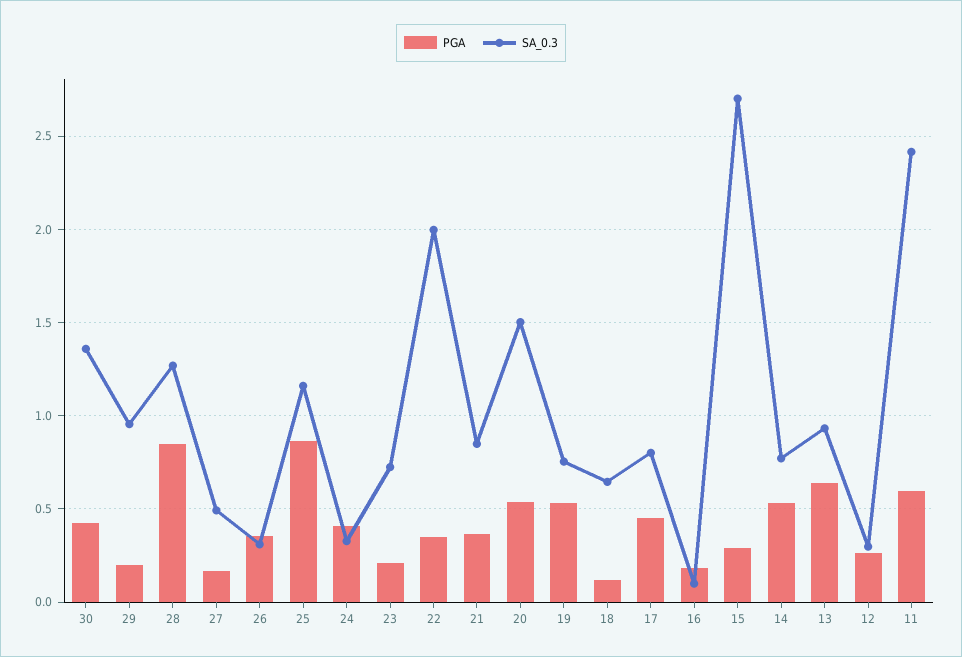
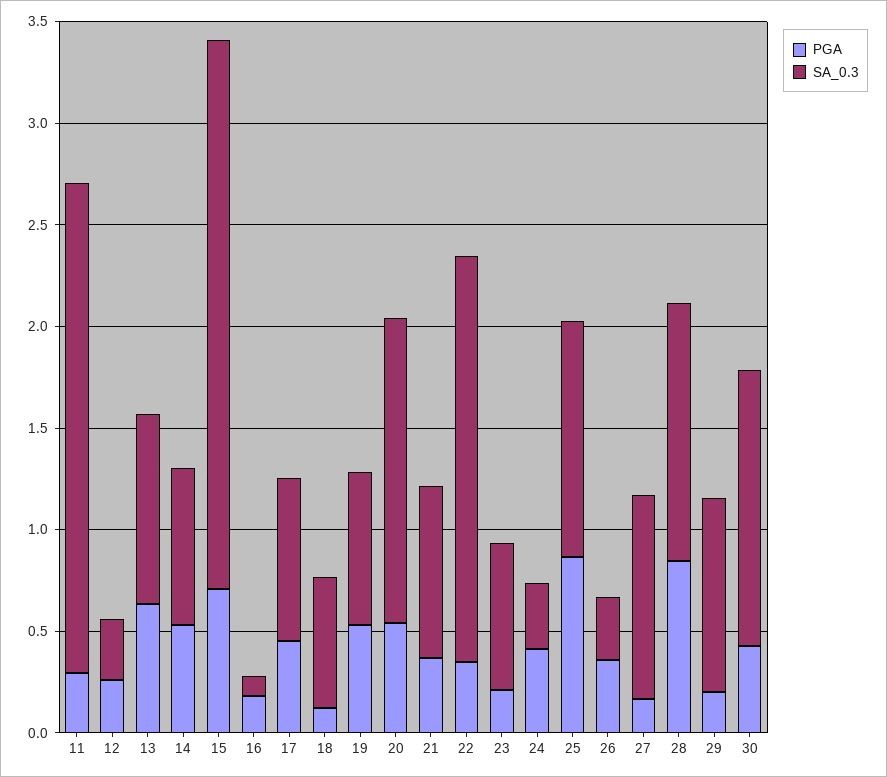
  {
    "PGA": {
      "30": 0.45,
      "29": 0.2,
      "28": 0.85,
      "27": 0.15,
      "26": 0.35,
      "25": 0.85,
      "24": 0.4,
      "23": 0.2,
      "22": 0.35,
      "21": 0.35,
      "20": 0.55,
      "19": 0.55,
      "18": 0.1,
      "17": 0.45,
      "16": 0.2,
-     "15": 0.3,
+     "15": 0.7,
      "14": 0.55,
      "13": 0.65,
      "12": 0.25,
-     "11": 0.6
+     "11": 0.3
    },
    "SA_0.3": {
      "30": 1.35,
      "29": 0.95,
      "28": 1.25,
-     "27": 0.5,
+     "27": 1,
      "26": 0.3,
      "25": 1.15,
      "24": 0.35,
      "23": 0.7,
      "22": 2,
      "21": 0.85,
      "20": 1.5,
      "19": 0.75,
      "18": 0.65,
      "17": 0.8,
      "16": 0.1,
      "15": 2.7,
      "14": 0.75,
      "13": 0.95,
      "12": 0.3,
      "11": 2.4
    }
  }

